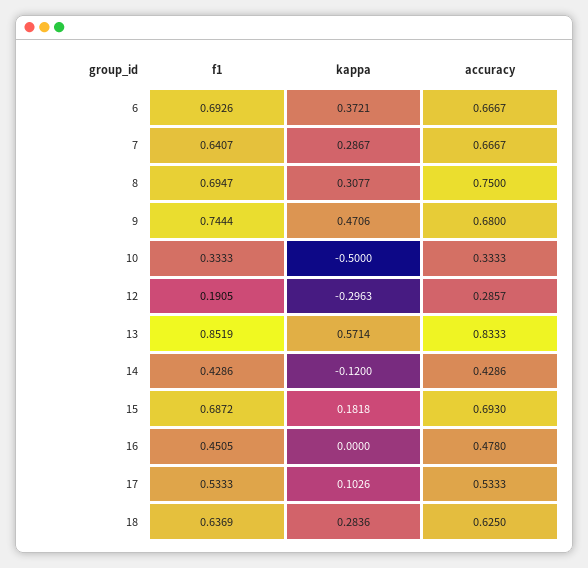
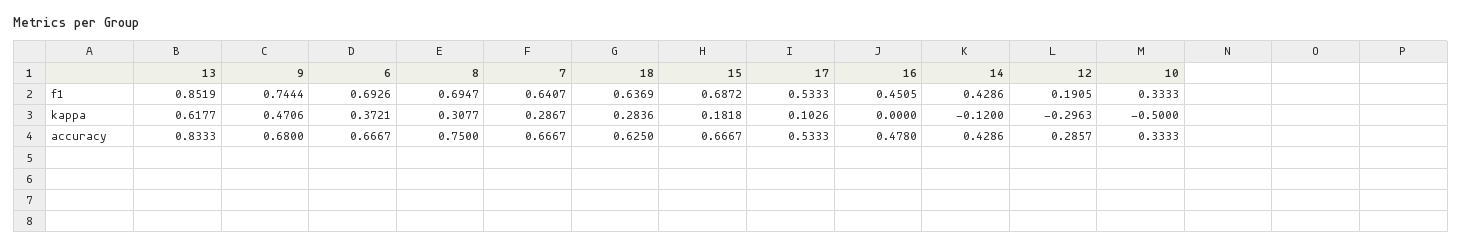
  {
    "f1": {
      "6": 0.6926,
      "7": 0.6407,
      "8": 0.6947,
      "9": 0.7444,
      "10": 0.3333,
      "12": 0.1905,
      "13": 0.8519,
      "14": 0.4286,
      "15": 0.6872,
      "16": 0.4505,
      "17": 0.5333,
      "18": 0.6369
    },
    "kappa": {
      "6": 0.3721,
      "7": 0.2867,
      "8": 0.3077,
      "9": 0.4706,
      "10": -0.5,
      "12": -0.2963,
-     "13": 0.5714,
+     "13": 0.6177,
      "14": -0.12,
      "15": 0.1818,
      "16": 0,
      "17": 0.1026,
      "18": 0.2836
    },
    "accuracy": {
      "6": 0.6667,
      "7": 0.6667,
      "8": 0.75,
      "9": 0.68,
      "10": 0.3333,
      "12": 0.2857,
      "13": 0.8333,
      "14": 0.4286,
-     "15": 0.693,
+     "15": 0.6667,
      "16": 0.478,
      "17": 0.5333,
      "18": 0.625
    }
  }

